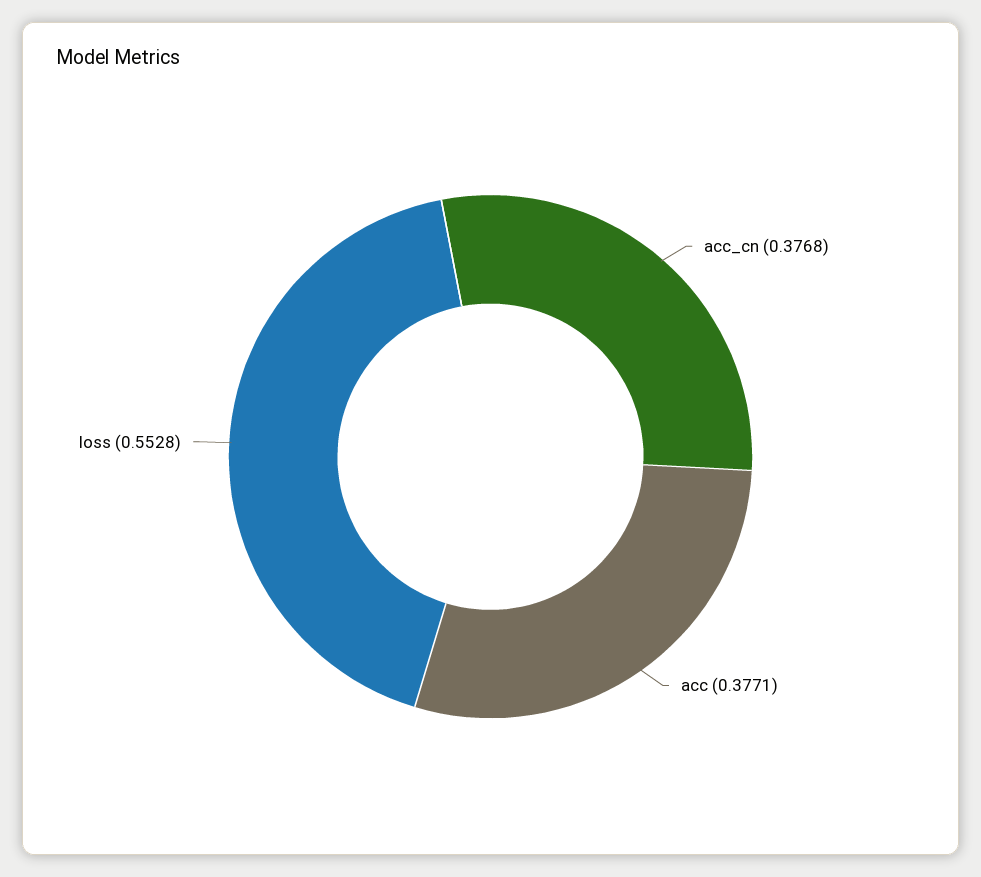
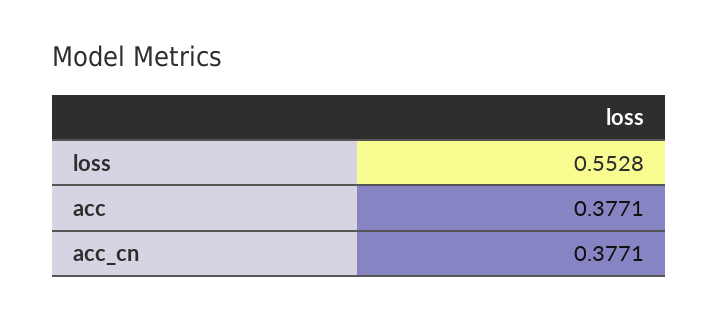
  {
-   "acc_cn": 0.3768,
+   "acc_cn": 0.3771,
    "acc": 0.3771,
    "loss": 0.5528
  }

